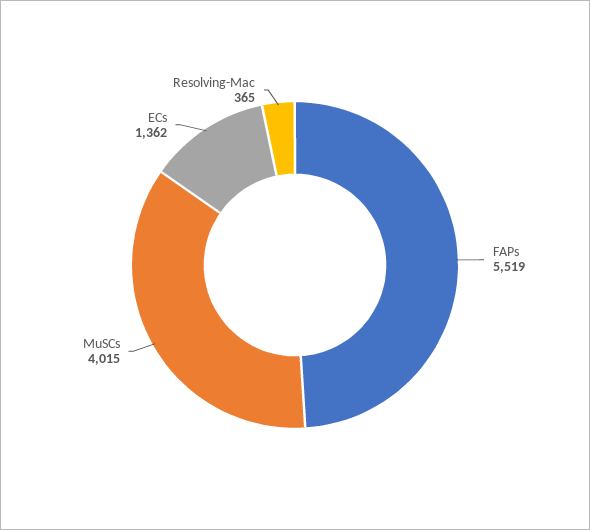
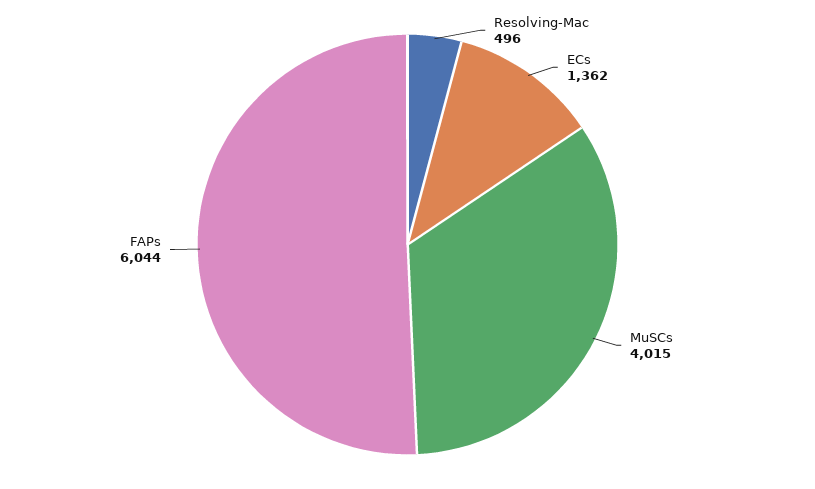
  {
-   "FAPs": 5519,
+   "FAPs": 6044,
    "MuSCs": 4015,
    "ECs": 1362,
-   "Resolving-Mac": 365
+   "Resolving-Mac": 496
  }

